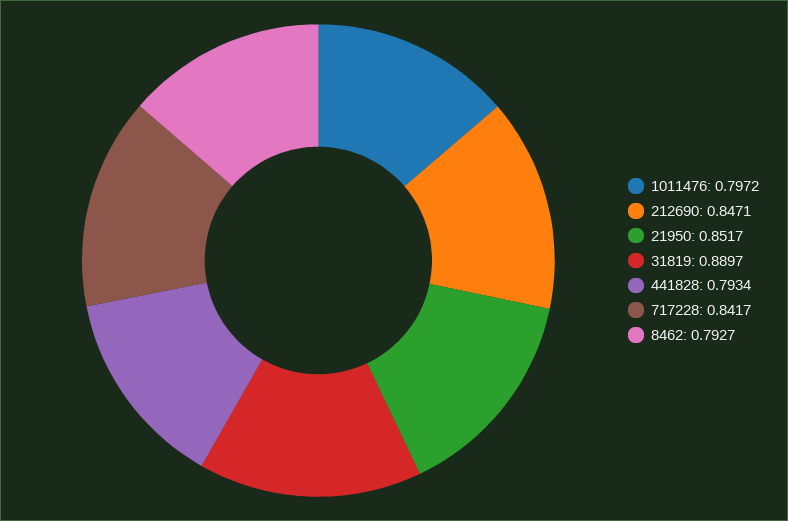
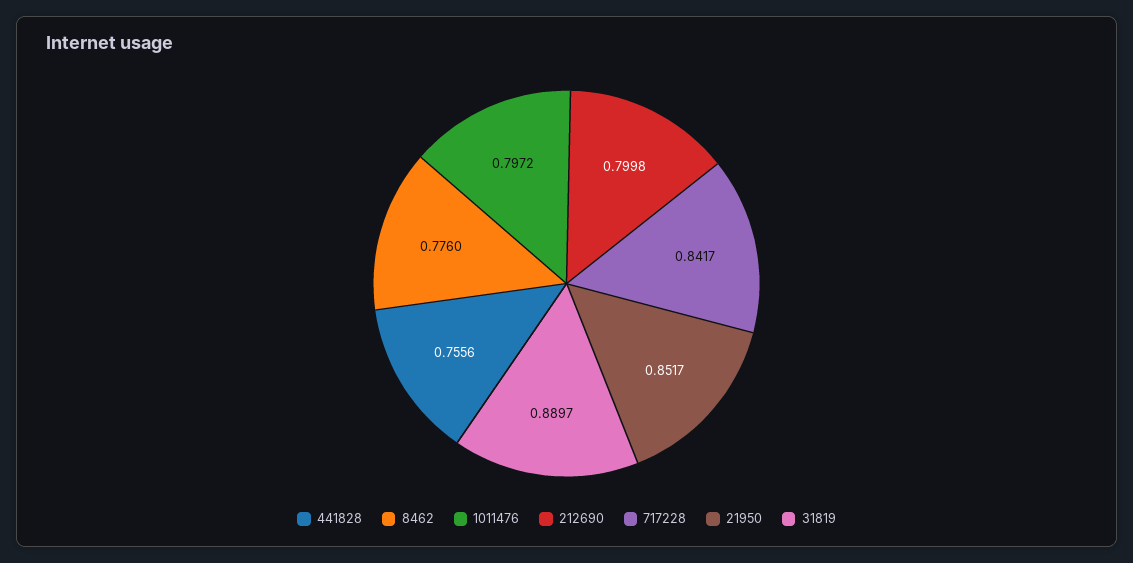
  {
    "1011476": 0.7972,
-   "212690": 0.8471,
+   "212690": 0.7998,
    "21950": 0.8517,
    "31819": 0.8897,
-   "441828": 0.7934,
+   "441828": 0.7556,
    "717228": 0.8417,
-   "8462": 0.7927
+   "8462": 0.776
  }

